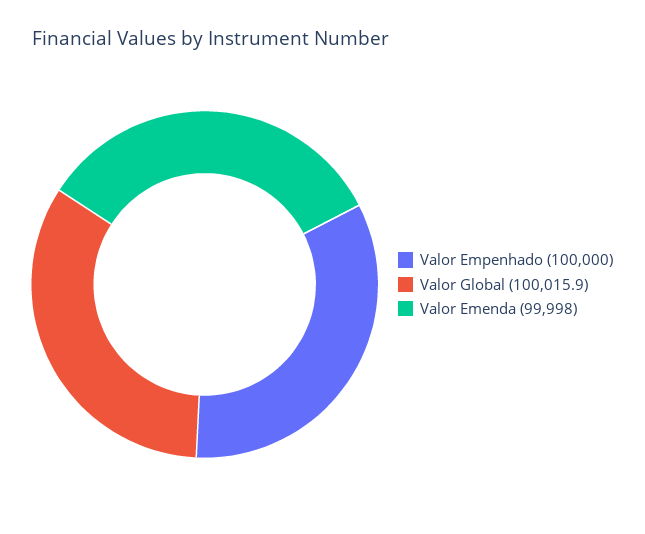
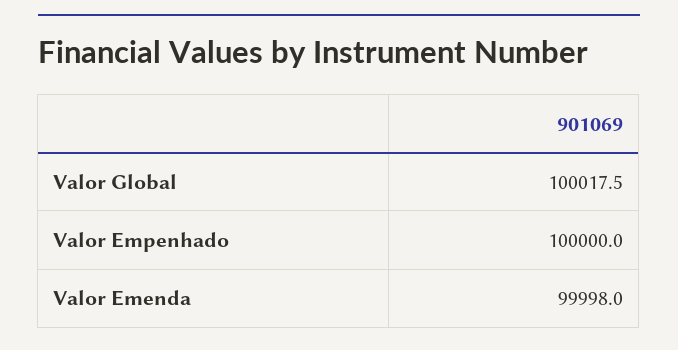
  {
    "Valor Empenhado": 100000,
-   "Valor Global": 100015.9,
+   "Valor Global": 100017.5,
    "Valor Emenda": 99998
  }

